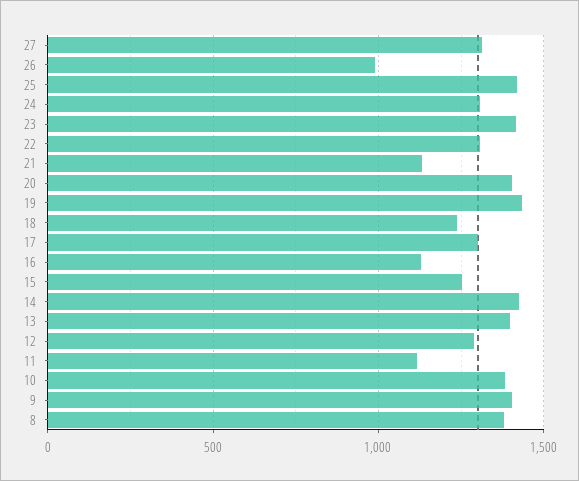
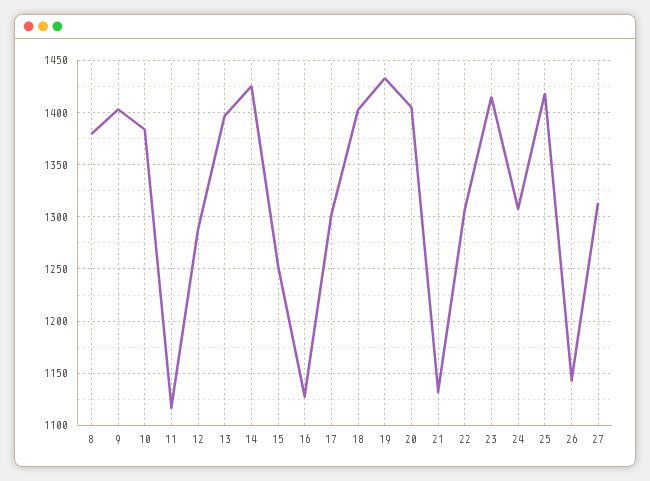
  {
    "27": 1310,
-   "26": 1000,
+   "26": 1140,
    "25": 1420,
    "24": 1310,
    "23": 1410,
    "22": 1310,
    "21": 1130,
    "20": 1410,
    "19": 1430,
-   "18": 1250,
+   "18": 1400,
    "17": 1300,
    "16": 1130,
    "15": 1250,
    "14": 1430,
    "13": 1400,
    "12": 1290,
    "11": 1120,
    "10": 1380,
    "9": 1400,
    "8": 1380
  }

